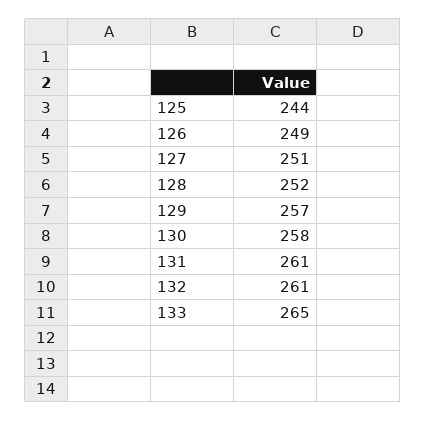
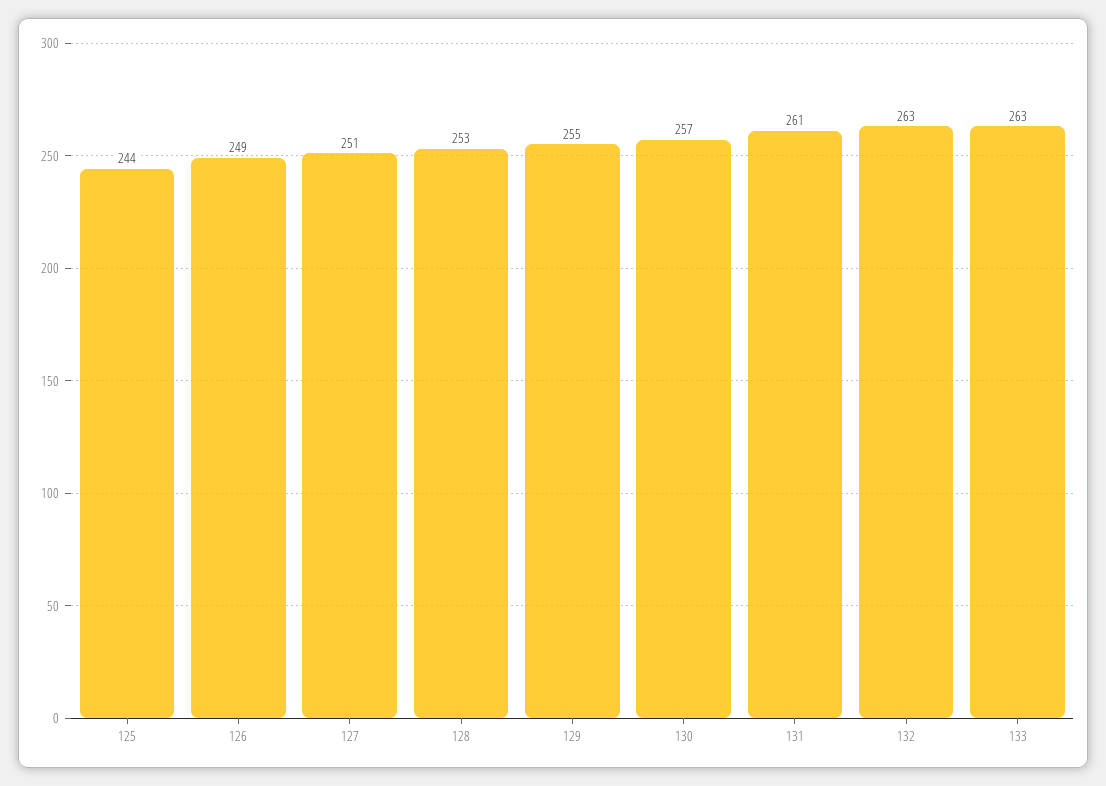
  {
    "125": 244,
    "126": 249,
    "127": 251,
-   "128": 252,
+   "128": 253,
-   "129": 257,
+   "129": 255,
-   "130": 258,
+   "130": 257,
    "131": 261,
-   "132": 261,
+   "132": 263,
-   "133": 265
+   "133": 263
  }

